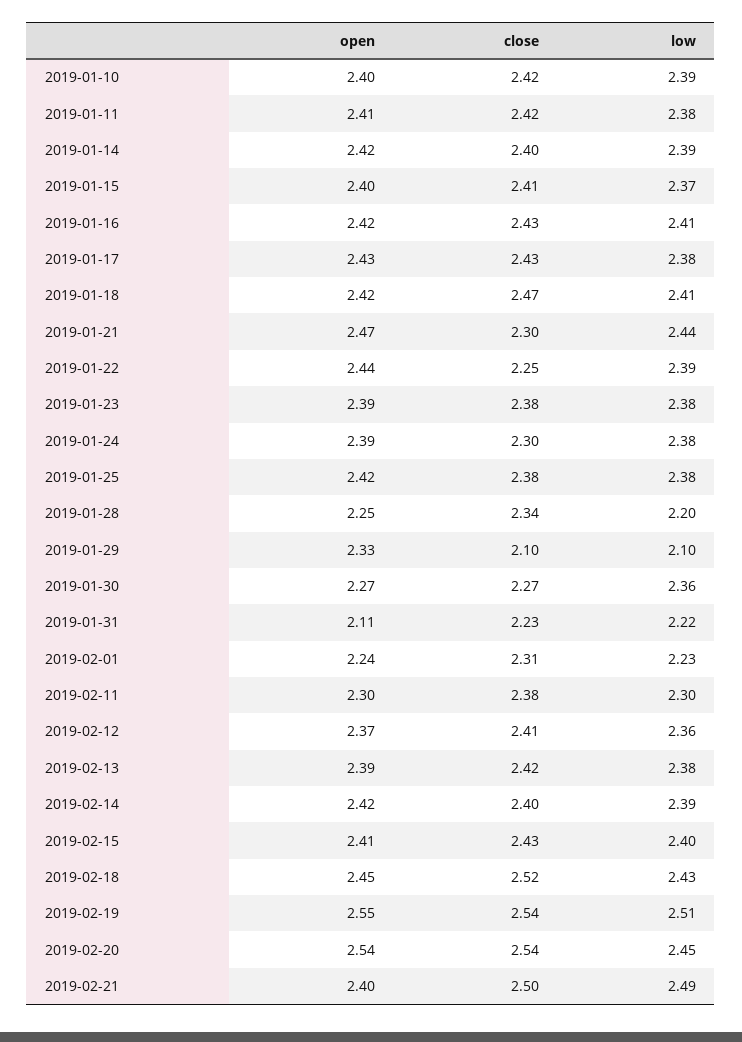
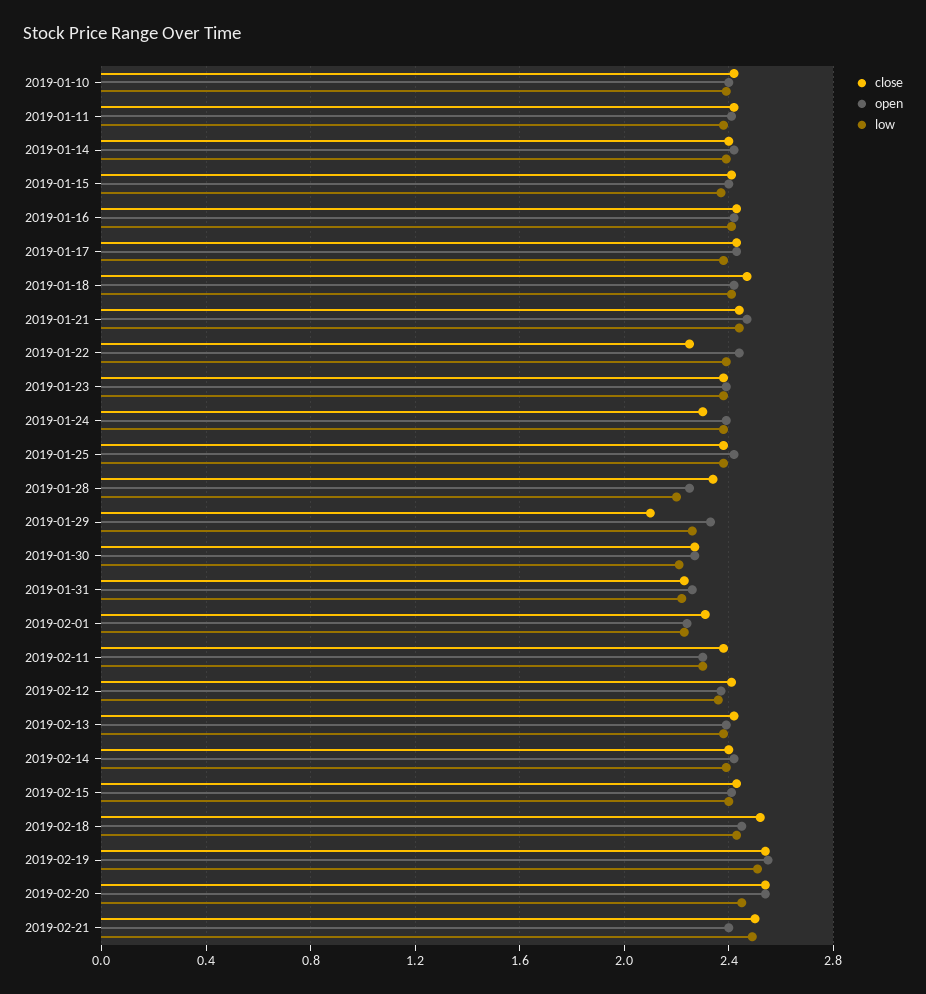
  {
    "open": {
      "2019-01-10": 2.4,
      "2019-01-11": 2.41,
      "2019-01-14": 2.42,
      "2019-01-15": 2.4,
      "2019-01-16": 2.42,
      "2019-01-17": 2.43,
      "2019-01-18": 2.42,
      "2019-01-21": 2.47,
      "2019-01-22": 2.44,
      "2019-01-23": 2.39,
      "2019-01-24": 2.39,
      "2019-01-25": 2.42,
      "2019-01-28": 2.25,
      "2019-01-29": 2.33,
      "2019-01-30": 2.27,
-     "2019-01-31": 2.11,
+     "2019-01-31": 2.25,
      "2019-02-01": 2.24,
      "2019-02-11": 2.3,
      "2019-02-12": 2.37,
      "2019-02-13": 2.39,
      "2019-02-14": 2.42,
      "2019-02-15": 2.41,
      "2019-02-18": 2.45,
      "2019-02-19": 2.55,
      "2019-02-20": 2.54,
      "2019-02-21": 2.4
    },
    "close": {
      "2019-01-10": 2.42,
      "2019-01-11": 2.42,
      "2019-01-14": 2.4,
      "2019-01-15": 2.41,
      "2019-01-16": 2.43,
      "2019-01-17": 2.43,
      "2019-01-18": 2.47,
-     "2019-01-21": 2.3,
+     "2019-01-21": 2.45,
      "2019-01-22": 2.25,
      "2019-01-23": 2.38,
      "2019-01-24": 2.3,
      "2019-01-25": 2.38,
      "2019-01-28": 2.34,
      "2019-01-29": 2.1,
      "2019-01-30": 2.27,
      "2019-01-31": 2.23,
      "2019-02-01": 2.31,
      "2019-02-11": 2.38,
      "2019-02-12": 2.41,
      "2019-02-13": 2.42,
      "2019-02-14": 2.4,
      "2019-02-15": 2.43,
      "2019-02-18": 2.52,
      "2019-02-19": 2.54,
      "2019-02-20": 2.54,
      "2019-02-21": 2.5
    },
    "low": {
      "2019-01-10": 2.39,
      "2019-01-11": 2.38,
      "2019-01-14": 2.39,
      "2019-01-15": 2.37,
      "2019-01-16": 2.41,
      "2019-01-17": 2.38,
      "2019-01-18": 2.41,
      "2019-01-21": 2.44,
      "2019-01-22": 2.39,
      "2019-01-23": 2.38,
      "2019-01-24": 2.38,
      "2019-01-25": 2.38,
      "2019-01-28": 2.2,
-     "2019-01-29": 2.1,
+     "2019-01-29": 2.25,
-     "2019-01-30": 2.36,
+     "2019-01-30": 2.2,
      "2019-01-31": 2.22,
      "2019-02-01": 2.23,
      "2019-02-11": 2.3,
      "2019-02-12": 2.36,
      "2019-02-13": 2.38,
      "2019-02-14": 2.39,
      "2019-02-15": 2.4,
      "2019-02-18": 2.43,
      "2019-02-19": 2.51,
      "2019-02-20": 2.45,
      "2019-02-21": 2.49
    }
  }

